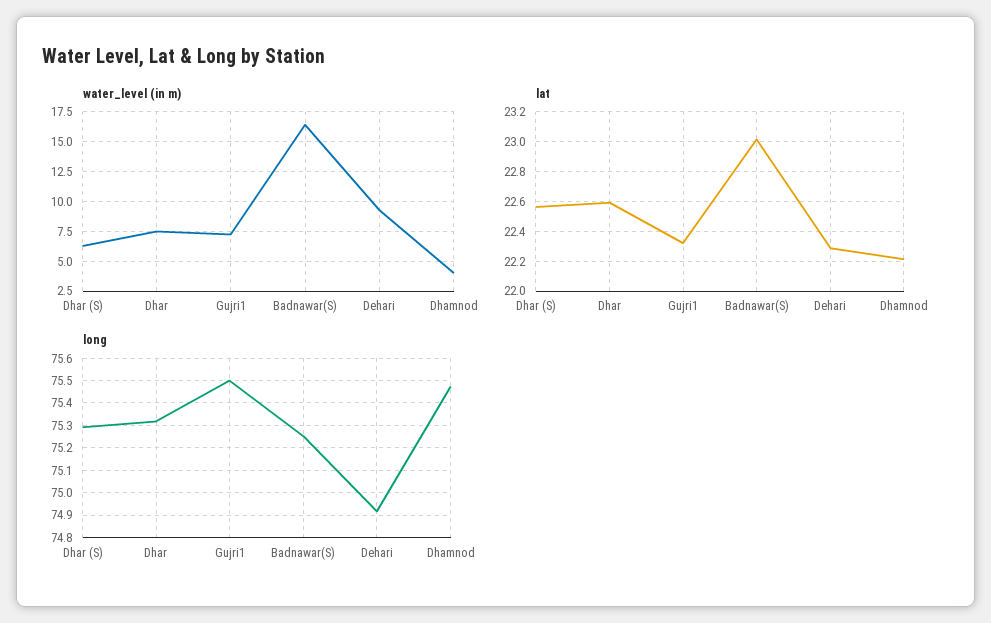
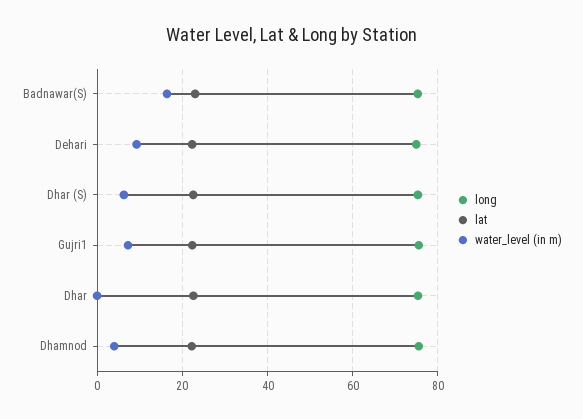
  {
    "water_level (in m)": {
      "Dhar (S)": 6,
-     "Dhar": 7.5,
+     "Dhar": 0,
      "Gujri1": 8,
      "Badnawar(S)": 16,
      "Dehari": 10,
      "Dhamnod": 4
    },
    "lat": {
      "Dhar (S)": 22.55,
      "Dhar": 22.6,
      "Gujri1": 22.3,
      "Badnawar(S)": 23,
      "Dehari": 22.3,
      "Dhamnod": 22.2
    },
    "long": {
      "Dhar (S)": 75.3,
      "Dhar": 75.3,
      "Gujri1": 75.5,
      "Badnawar(S)": 75.25,
      "Dehari": 74.9,
      "Dhamnod": 75.45
    }
  }

